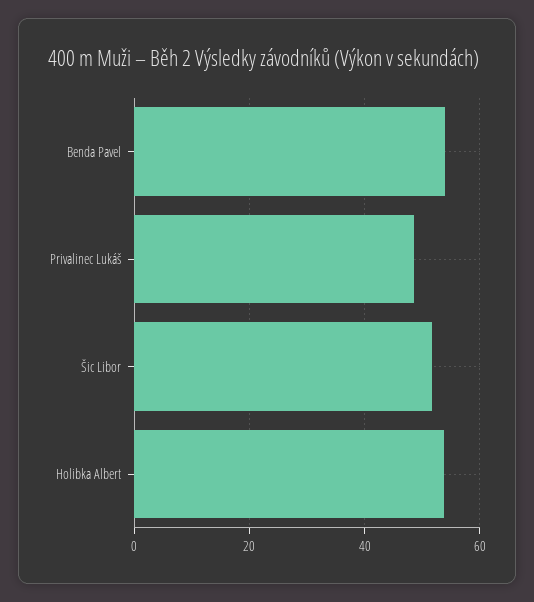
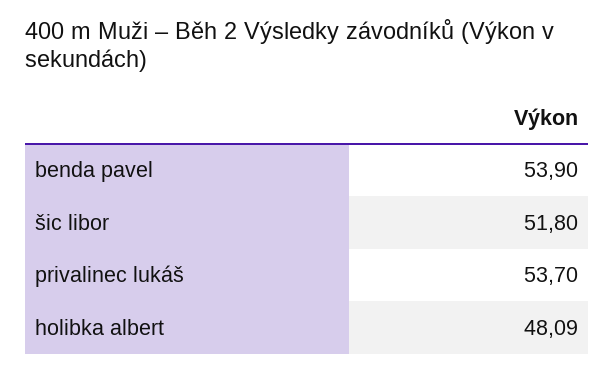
  {
    "Benda Pavel": 53.9,
-   "Privalinec Lukáš": 48,
+   "Privalinec Lukáš": 53.7,
    "Šic Libor": 51.8,
-   "Holibka Albert": 54
+   "Holibka Albert": 48.09
  }

